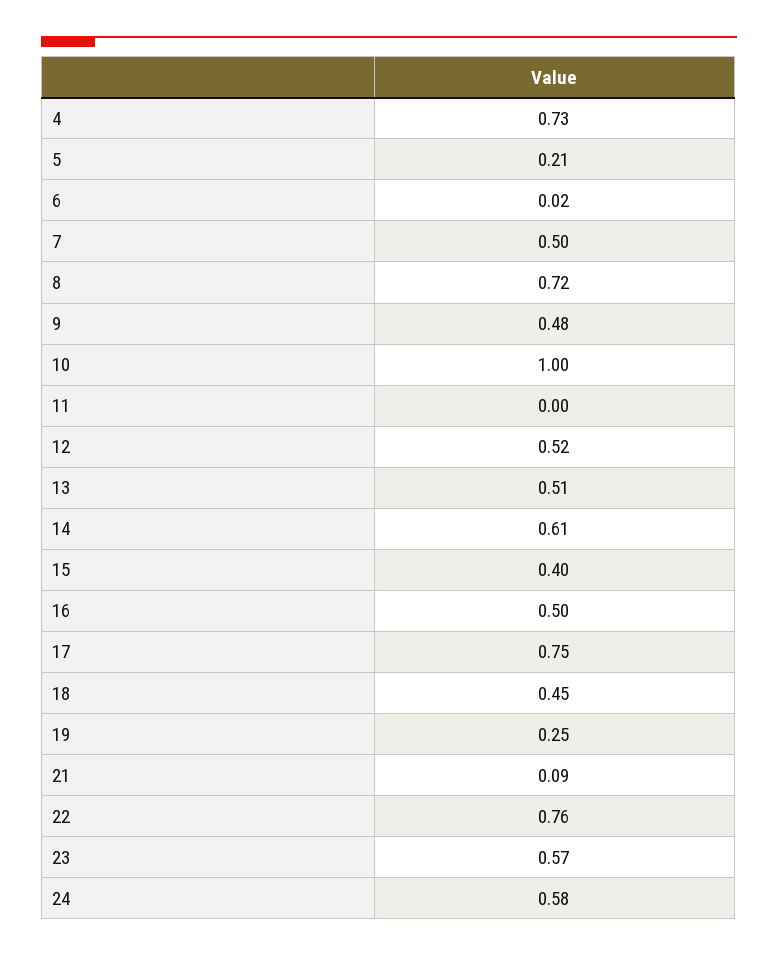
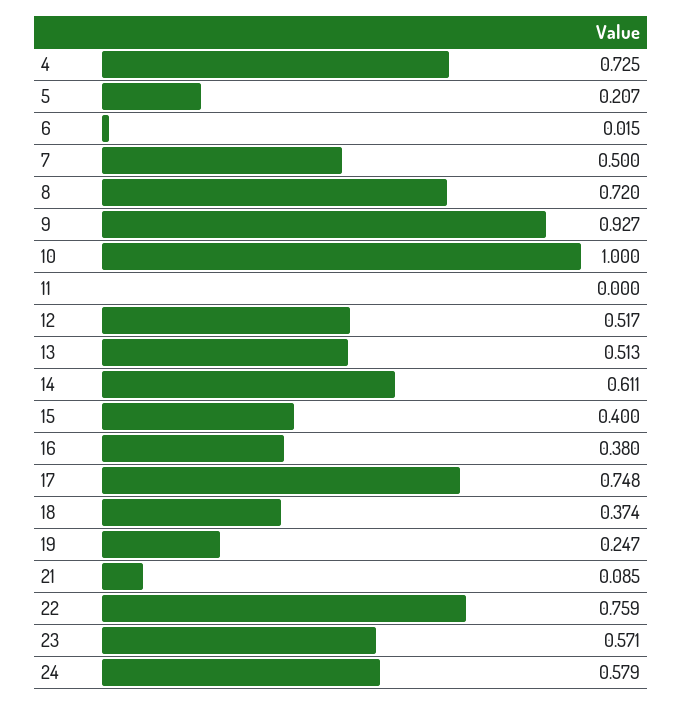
  {
    "4": 0.725,
    "5": 0.207,
    "6": 0.015,
    "7": 0.5,
    "8": 0.72,
-   "9": 0.48,
+   "9": 0.927,
    "10": 1,
    "11": 0,
    "12": 0.517,
    "13": 0.513,
    "14": 0.611,
    "15": 0.4,
-   "16": 0.5,
+   "16": 0.38,
    "17": 0.748,
-   "18": 0.45,
+   "18": 0.374,
    "19": 0.247,
    "21": 0.085,
    "22": 0.759,
    "23": 0.571,
    "24": 0.579
  }

